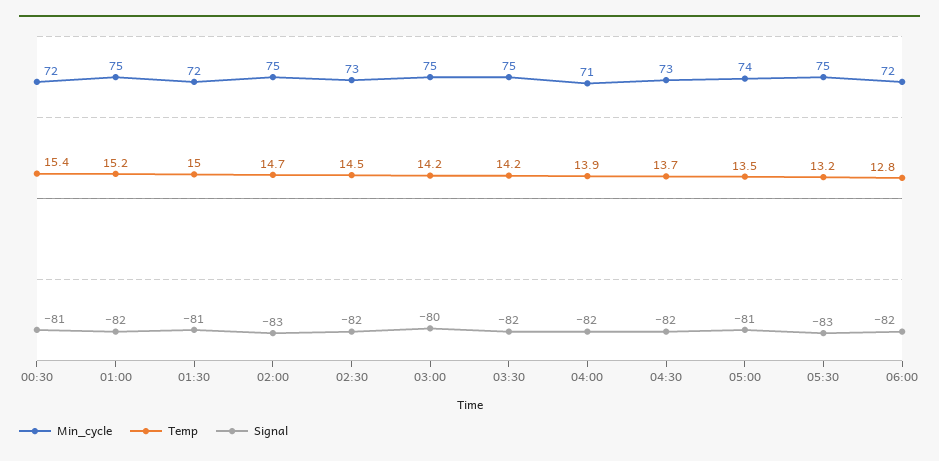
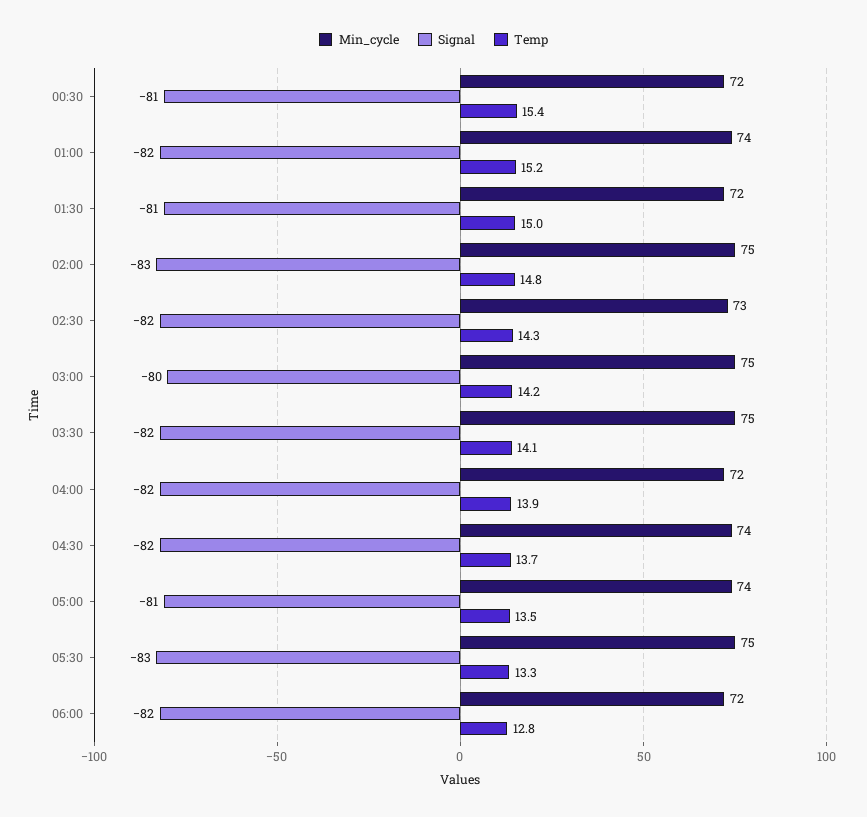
  {
    "Min_cycle": {
      "00:30": 72,
-     "01:00": 75,
+     "01:00": 74,
      "01:30": 72,
      "02:00": 75,
      "02:30": 73,
      "03:00": 75,
      "03:30": 75,
-     "04:00": 71,
+     "04:00": 72,
-     "04:30": 73,
+     "04:30": 74,
      "05:00": 74,
      "05:30": 75,
      "06:00": 72
    },
    "Temp": {
      "00:30": 15.4,
      "01:00": 15.2,
      "01:30": 15,
-     "02:00": 14.7,
+     "02:00": 14.8,
-     "02:30": 14.5,
+     "02:30": 14.3,
      "03:00": 14.2,
-     "03:30": 14.2,
+     "03:30": 14.1,
      "04:00": 13.9,
      "04:30": 13.7,
      "05:00": 13.5,
-     "05:30": 13.2,
+     "05:30": 13.3,
      "06:00": 12.8
    },
    "Signal": {
      "00:30": -81,
      "01:00": -82,
      "01:30": -81,
      "02:00": -83,
      "02:30": -82,
      "03:00": -80,
      "03:30": -82,
      "04:00": -82,
      "04:30": -82,
      "05:00": -81,
      "05:30": -83,
      "06:00": -82
    }
  }

